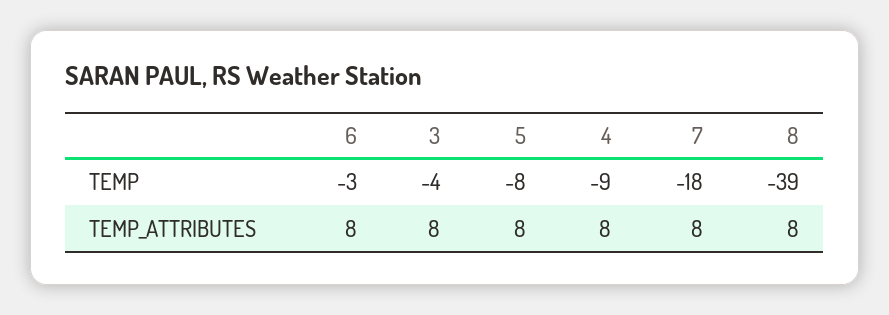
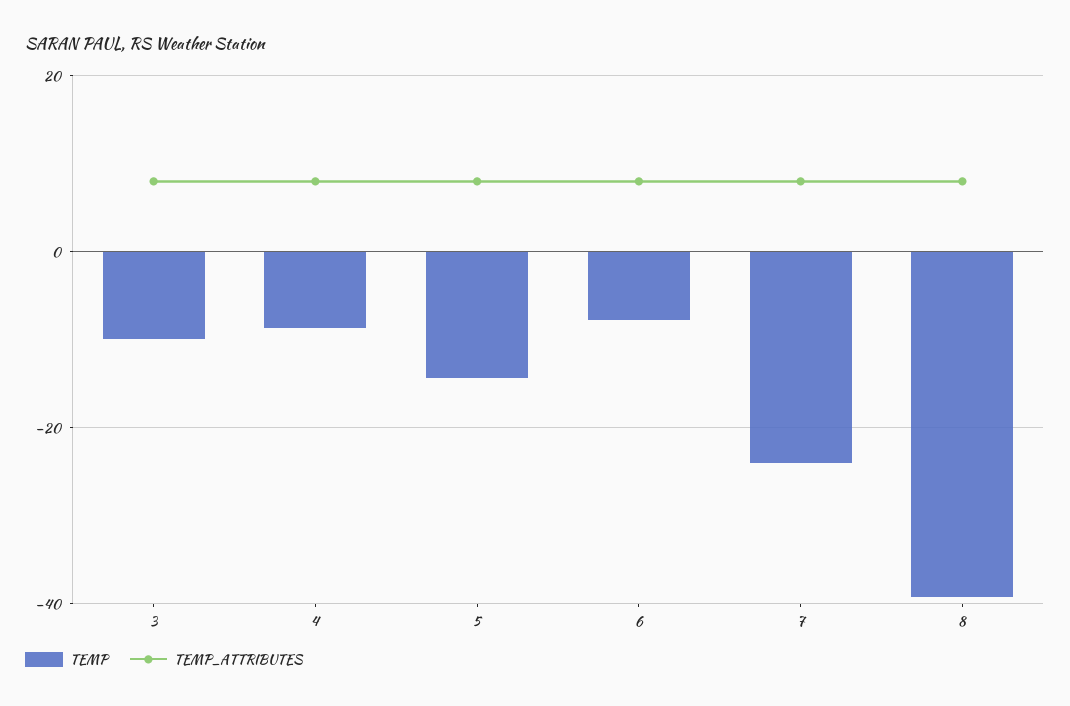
  {
    "TEMP": {
-     "6": -3,
+     "6": -8,
-     "3": -4,
+     "3": -10,
-     "5": -8,
+     "5": -14,
      "4": -9,
-     "7": -18,
+     "7": -24,
      "8": -39
    },
    "TEMP_ATTRIBUTES": {
      "6": 8,
      "3": 8,
      "5": 8,
      "4": 8,
      "7": 8,
      "8": 8
    }
  }

